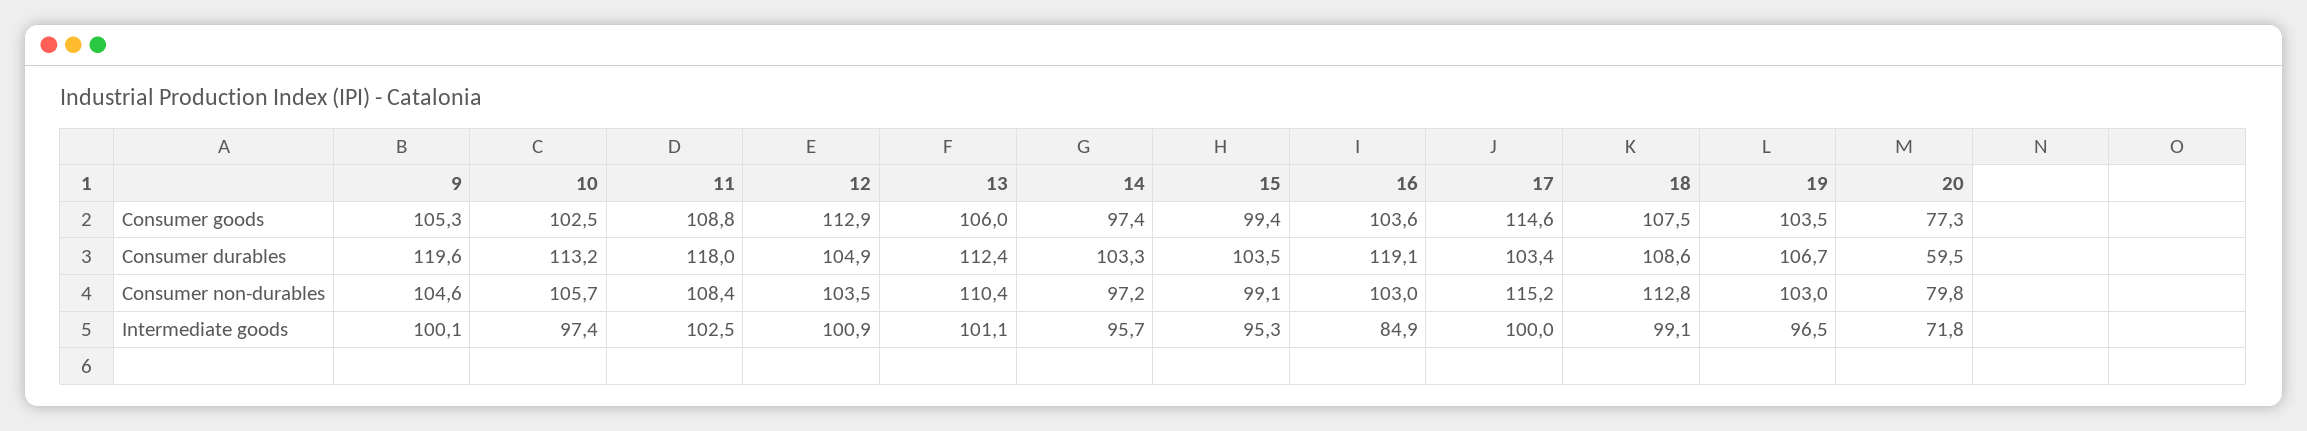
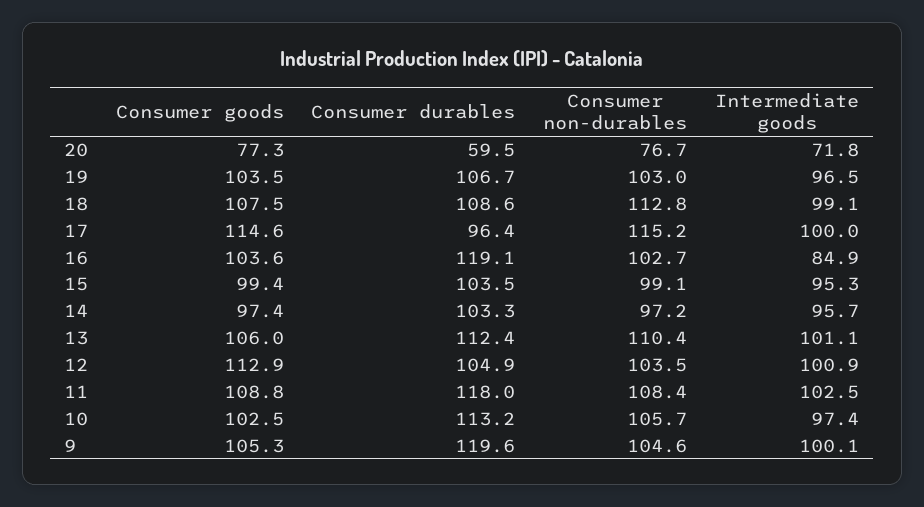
  {
    "9": {
      "Consumer goods": 105.3,
      "Consumer durables": 119.6,
      "Consumer non-durables": 104.6,
      "Intermediate goods": 100.1
    },
    "10": {
      "Consumer goods": 102.5,
      "Consumer durables": 113.2,
      "Consumer non-durables": 105.7,
      "Intermediate goods": 97.4
    },
    "11": {
      "Consumer goods": 108.8,
      "Consumer durables": 118,
      "Consumer non-durables": 108.4,
      "Intermediate goods": 102.5
    },
    "12": {
      "Consumer goods": 112.9,
      "Consumer durables": 104.9,
      "Consumer non-durables": 103.5,
      "Intermediate goods": 100.9
    },
    "13": {
      "Consumer goods": 106,
      "Consumer durables": 112.4,
      "Consumer non-durables": 110.4,
      "Intermediate goods": 101.1
    },
    "14": {
      "Consumer goods": 97.4,
      "Consumer durables": 103.3,
      "Consumer non-durables": 97.2,
      "Intermediate goods": 95.7
    },
    "15": {
      "Consumer goods": 99.4,
      "Consumer durables": 103.5,
      "Consumer non-durables": 99.1,
      "Intermediate goods": 95.3
    },
    "16": {
      "Consumer goods": 103.6,
      "Consumer durables": 119.1,
-     "Consumer non-durables": 103,
+     "Consumer non-durables": 102.7,
      "Intermediate goods": 84.9
    },
    "17": {
      "Consumer goods": 114.6,
-     "Consumer durables": 103.4,
+     "Consumer durables": 96.4,
      "Consumer non-durables": 115.2,
      "Intermediate goods": 100
    },
    "18": {
      "Consumer goods": 107.5,
      "Consumer durables": 108.6,
      "Consumer non-durables": 112.8,
      "Intermediate goods": 99.1
    },
    "19": {
      "Consumer goods": 103.5,
      "Consumer durables": 106.7,
      "Consumer non-durables": 103,
      "Intermediate goods": 96.5
    },
    "20": {
      "Consumer goods": 77.3,
      "Consumer durables": 59.5,
-     "Consumer non-durables": 79.8,
+     "Consumer non-durables": 76.7,
      "Intermediate goods": 71.8
    }
  }

